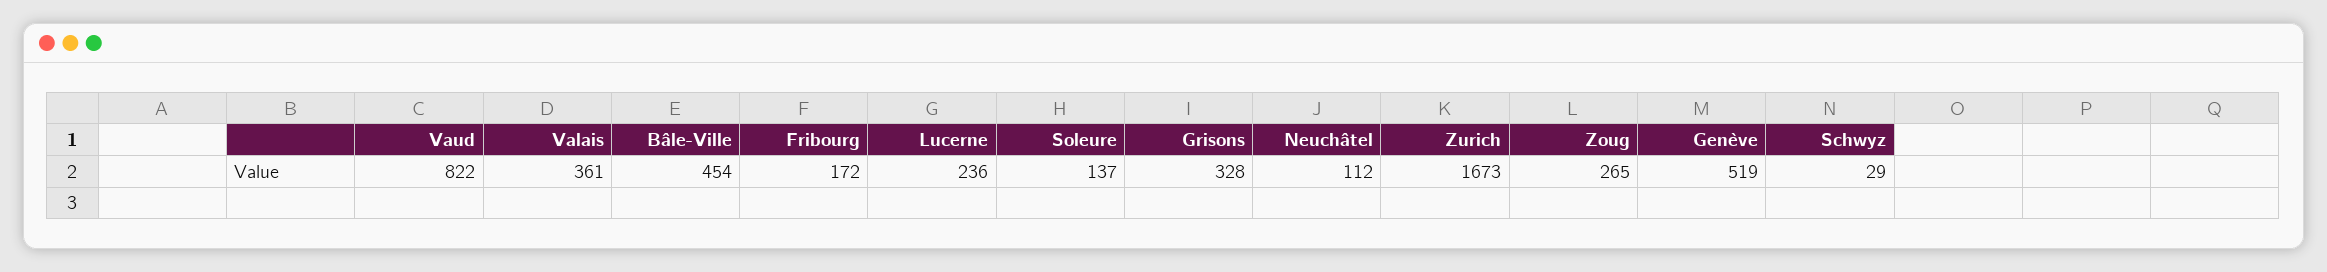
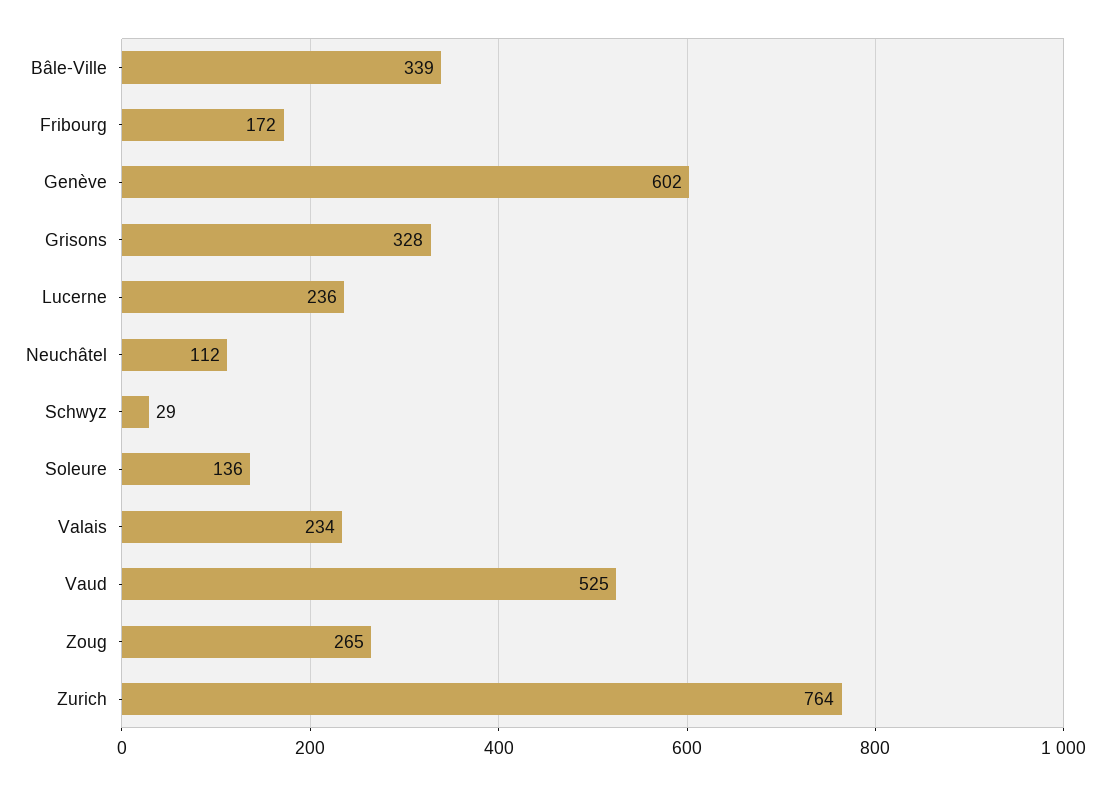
  {
-   "Vaud": 822,
+   "Vaud": 525,
-   "Valais": 361,
+   "Valais": 234,
-   "Bâle-Ville": 454,
+   "Bâle-Ville": 339,
    "Fribourg": 172,
    "Lucerne": 236,
-   "Soleure": 137,
+   "Soleure": 136,
    "Grisons": 328,
    "Neuchâtel": 112,
-   "Zurich": 1673,
+   "Zurich": 764,
    "Zoug": 265,
-   "Genève": 519,
+   "Genève": 602,
    "Schwyz": 29
  }

